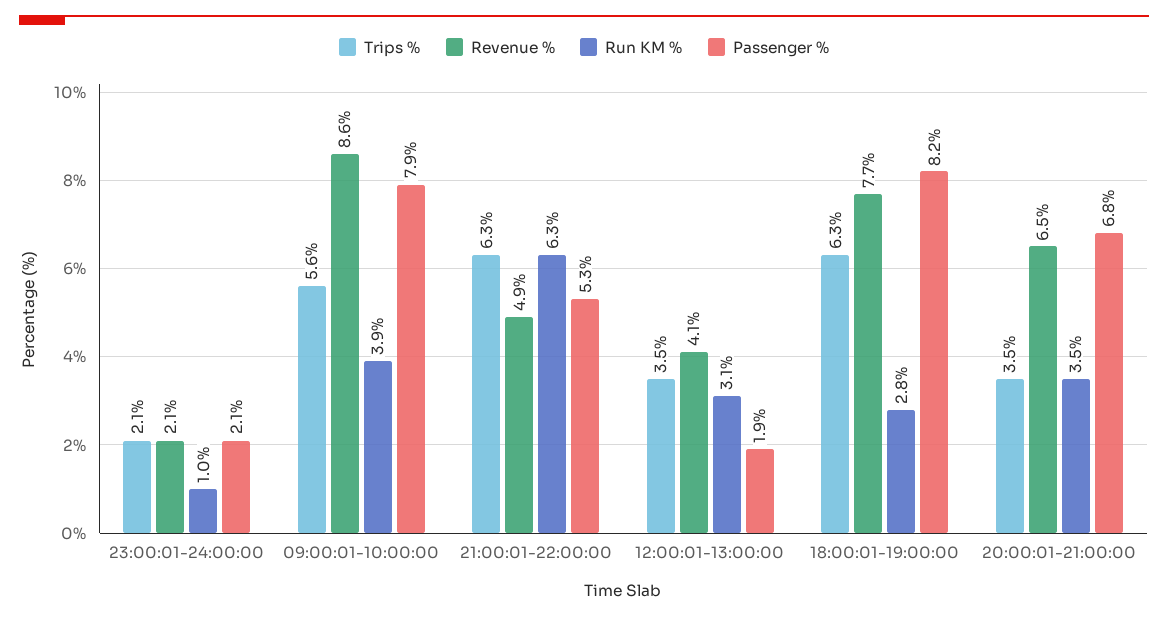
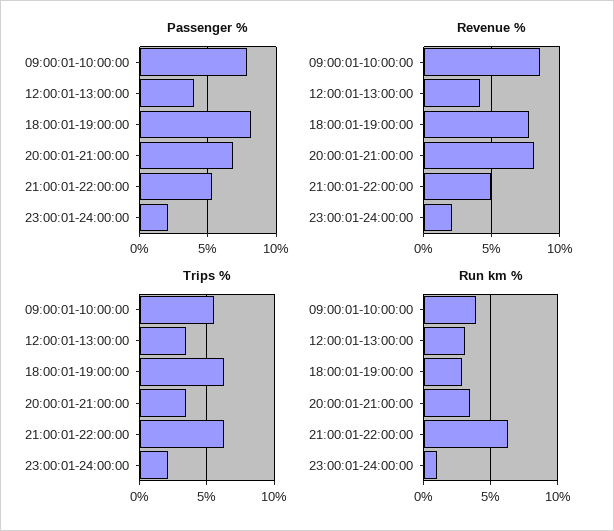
  {
    "Trips %": {
      "23:00:01-24:00:00": 2.1,
      "09:00:01-10:00:00": 5.6,
      "21:00:01-22:00:00": 6.3,
      "12:00:01-13:00:00": 3.5,
      "18:00:01-19:00:00": 6.3,
      "20:00:01-21:00:00": 3.5
    },
    "Revenue %": {
      "23:00:01-24:00:00": 2.1,
      "09:00:01-10:00:00": 8.6,
      "21:00:01-22:00:00": 4.9,
      "12:00:01-13:00:00": 4.1,
      "18:00:01-19:00:00": 7.7,
-     "20:00:01-21:00:00": 6.5
+     "20:00:01-21:00:00": 8
    },
    "Run KM %": {
      "23:00:01-24:00:00": 1,
      "09:00:01-10:00:00": 3.9,
      "21:00:01-22:00:00": 6.3,
      "12:00:01-13:00:00": 3.1,
      "18:00:01-19:00:00": 2.8,
      "20:00:01-21:00:00": 3.5
    },
    "Passenger %": {
      "23:00:01-24:00:00": 2.1,
      "09:00:01-10:00:00": 7.9,
      "21:00:01-22:00:00": 5.3,
-     "12:00:01-13:00:00": 1.9,
+     "12:00:01-13:00:00": 4,
      "18:00:01-19:00:00": 8.2,
      "20:00:01-21:00:00": 6.8
    }
  }

